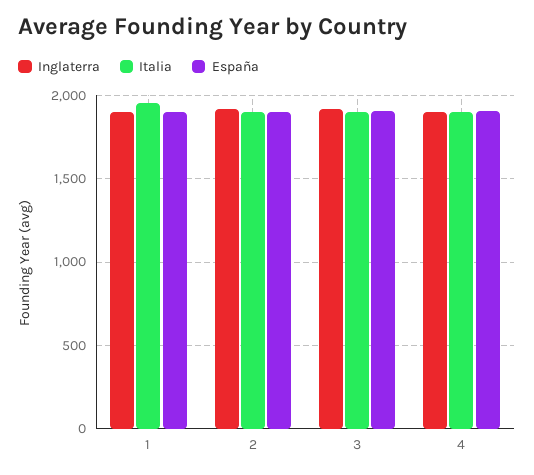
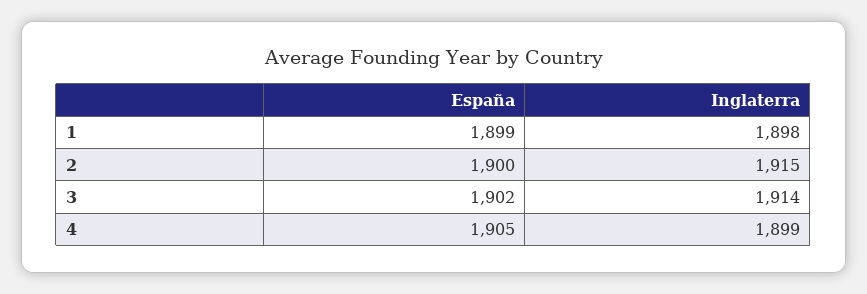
  {
    "Inglaterra": {
      "1": 1898,
      "2": 1915,
      "3": 1914,
      "4": 1899
    },
-   "Italia": {
-     "1": 1950,
-     "2": 1900,
-     "3": 1900,
-     "4": 1900
-   },
    "España": {
      "1": 1899,
      "2": 1900,
      "3": 1902,
      "4": 1905
    }
  }

